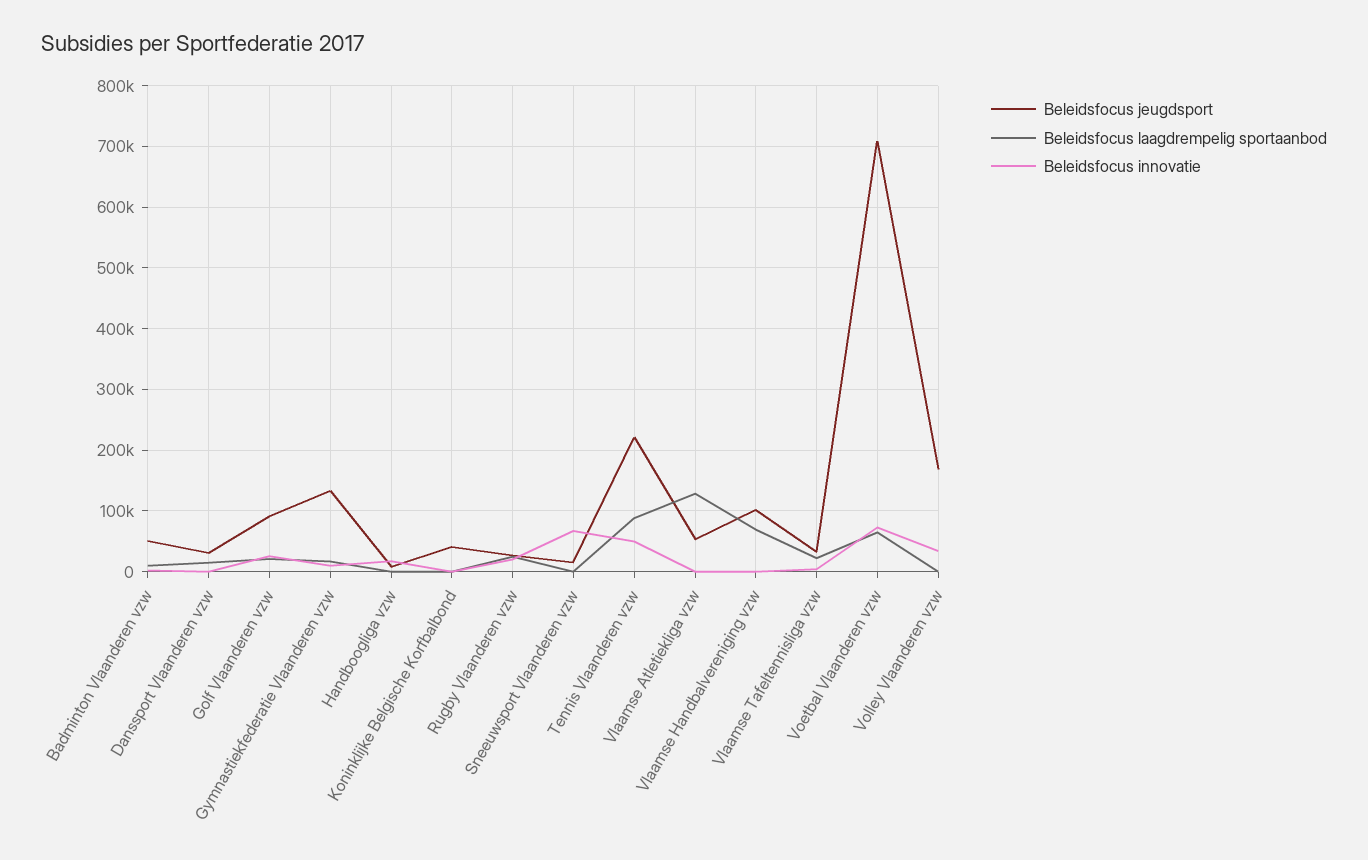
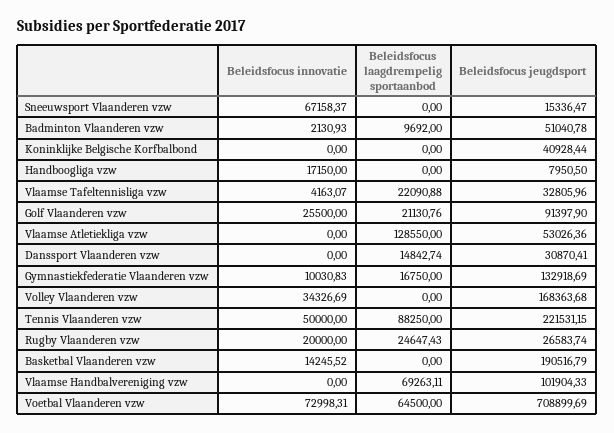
  {
    "Beleidsfocus jeugdsport": {
      "Badminton Vlaanderen vzw": 51040.78,
      "Danssport Vlaanderen vzw": 30870.41,
      "Golf Vlaanderen vzw": 91397.9,
      "Gymnastiekfederatie Vlaanderen vzw": 132918.69,
      "Handboogliga vzw": 7950.5,
      "Koninklijke Belgische Korfbalbond": 40928.44,
      "Rugby Vlaanderen vzw": 26583.74,
      "Sneeuwsport Vlaanderen vzw": 15336.47,
      "Tennis Vlaanderen vzw": 221531.15,
      "Vlaamse Atletiekliga vzw": 53026.36,
      "Vlaamse Handbalvereniging vzw": 101904.33,
      "Vlaamse Tafeltennisliga vzw": 32805.96,
      "Voetbal Vlaanderen vzw": 708899.69,
-     "Volley Vlaanderen vzw": 168363.68
+     "Volley Vlaanderen vzw": 168363.68,
+     "Basketbal Vlaanderen vzw": 190516.79
    },
    "Beleidsfocus laagdrempelig sportaanbod": {
      "Badminton Vlaanderen vzw": 9692,
      "Danssport Vlaanderen vzw": 14842.74,
      "Golf Vlaanderen vzw": 21130.76,
      "Gymnastiekfederatie Vlaanderen vzw": 16750,
      "Handboogliga vzw": 0,
      "Koninklijke Belgische Korfbalbond": 0,
      "Rugby Vlaanderen vzw": 24647.43,
      "Sneeuwsport Vlaanderen vzw": 0,
      "Tennis Vlaanderen vzw": 88250,
      "Vlaamse Atletiekliga vzw": 128550,
      "Vlaamse Handbalvereniging vzw": 69263.11,
      "Vlaamse Tafeltennisliga vzw": 22090.88,
      "Voetbal Vlaanderen vzw": 64500,
-     "Volley Vlaanderen vzw": 0
+     "Volley Vlaanderen vzw": 0,
+     "Basketbal Vlaanderen vzw": 0
    },
    "Beleidsfocus innovatie": {
      "Badminton Vlaanderen vzw": 2130.93,
      "Danssport Vlaanderen vzw": 0,
      "Golf Vlaanderen vzw": 25500,
      "Gymnastiekfederatie Vlaanderen vzw": 10030.83,
      "Handboogliga vzw": 17150,
      "Koninklijke Belgische Korfbalbond": 0,
      "Rugby Vlaanderen vzw": 20000,
      "Sneeuwsport Vlaanderen vzw": 67158.37,
      "Tennis Vlaanderen vzw": 50000,
      "Vlaamse Atletiekliga vzw": 0,
      "Vlaamse Handbalvereniging vzw": 0,
      "Vlaamse Tafeltennisliga vzw": 4163.07,
      "Voetbal Vlaanderen vzw": 72998.31,
-     "Volley Vlaanderen vzw": 34326.69
+     "Volley Vlaanderen vzw": 34326.69,
+     "Basketbal Vlaanderen vzw": 14245.52
    }
  }

